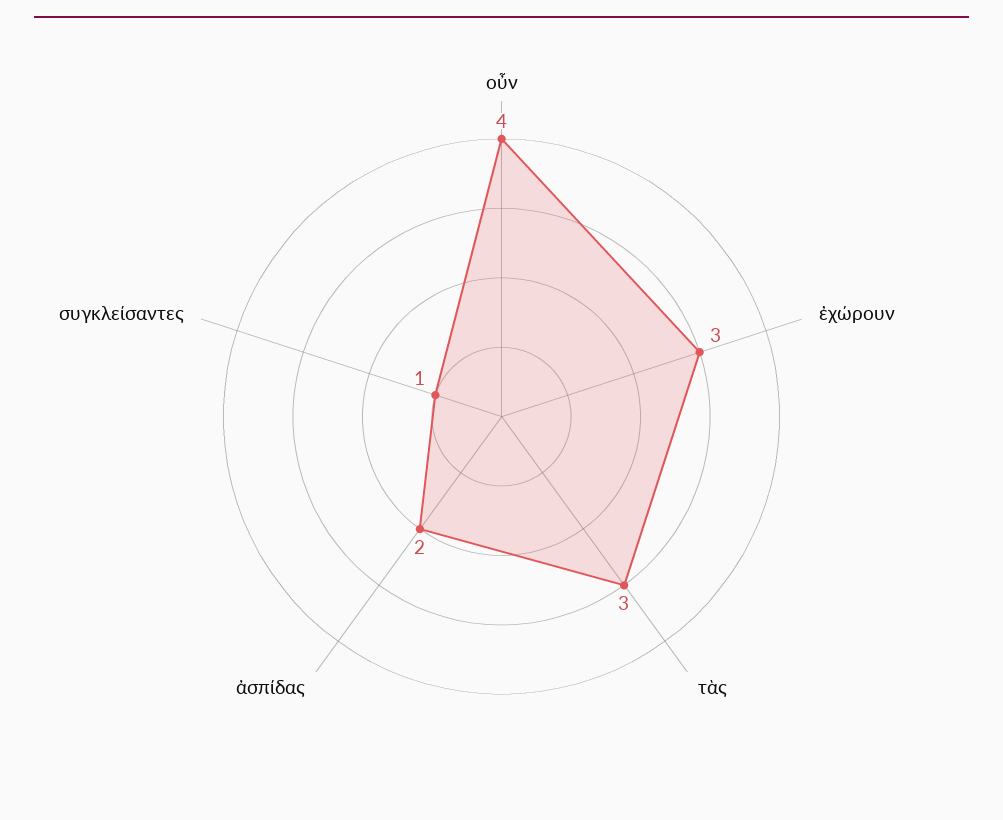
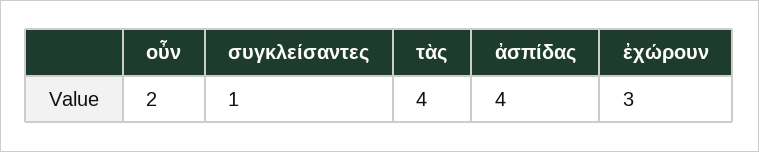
  {
-   "οὖν": 4,
+   "οὖν": 2,
    "ἐχώρουν": 3,
-   "τὰς": 3,
+   "τὰς": 4,
-   "ἀσπίδας": 2,
+   "ἀσπίδας": 4,
    "συγκλείσαντες": 1
  }

